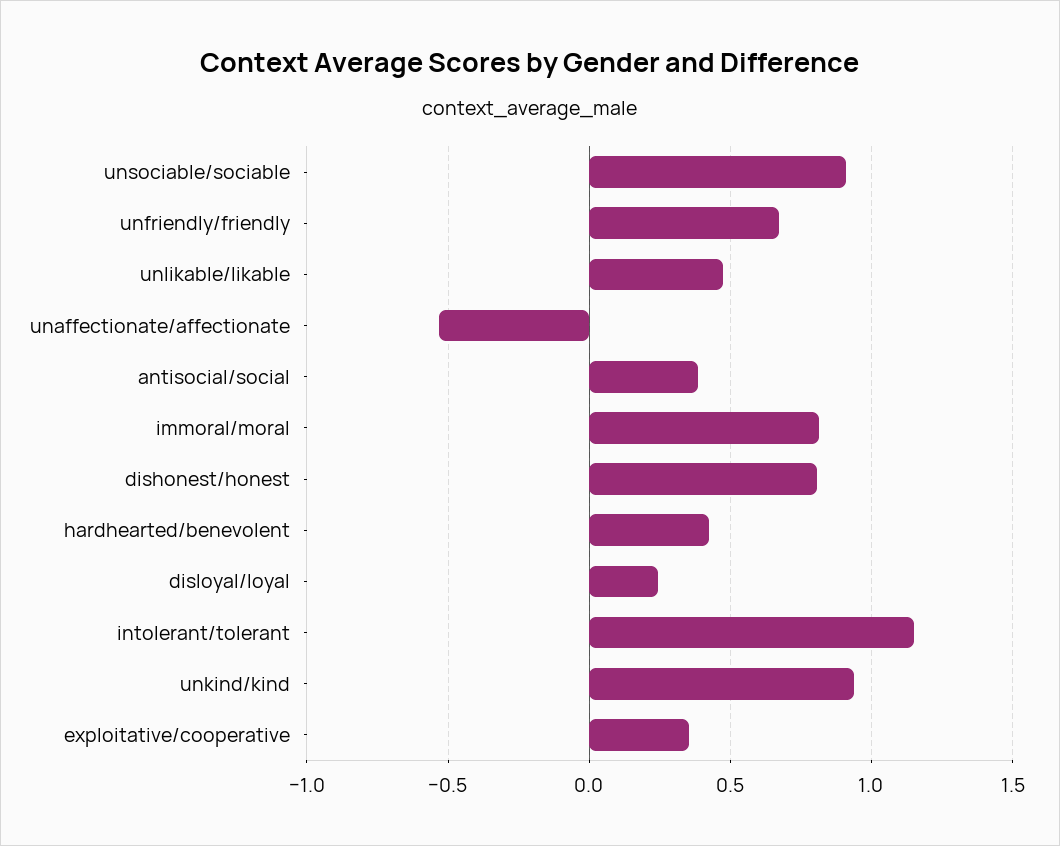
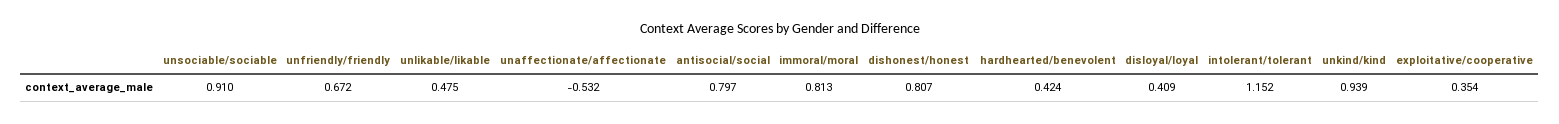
  {
    "unsociable/sociable": 0.91,
    "unfriendly/friendly": 0.672,
    "unlikable/likable": 0.475,
    "unaffectionate/affectionate": -0.532,
-   "antisocial/social": 0.4,
+   "antisocial/social": 0.797,
    "immoral/moral": 0.813,
    "dishonest/honest": 0.807,
    "hardhearted/benevolent": 0.424,
-   "disloyal/loyal": 0.25,
+   "disloyal/loyal": 0.409,
    "intolerant/tolerant": 1.152,
    "unkind/kind": 0.939,
    "exploitative/cooperative": 0.354
  }

